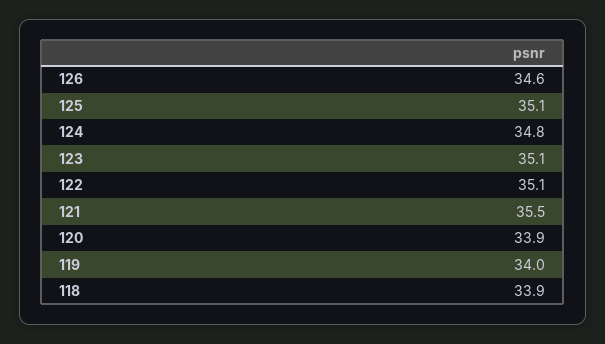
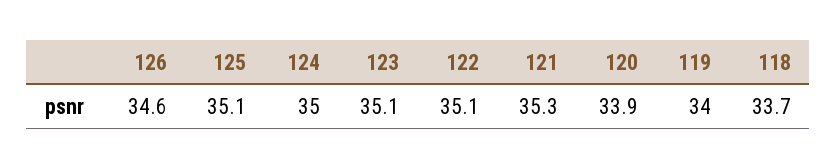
  {
    "126": 34.6,
    "125": 35.1,
-   "124": 34.8,
+   "124": 35,
    "123": 35.1,
    "122": 35.1,
-   "121": 35.5,
+   "121": 35.3,
    "120": 33.9,
    "119": 34,
-   "118": 33.9
+   "118": 33.7
  }

